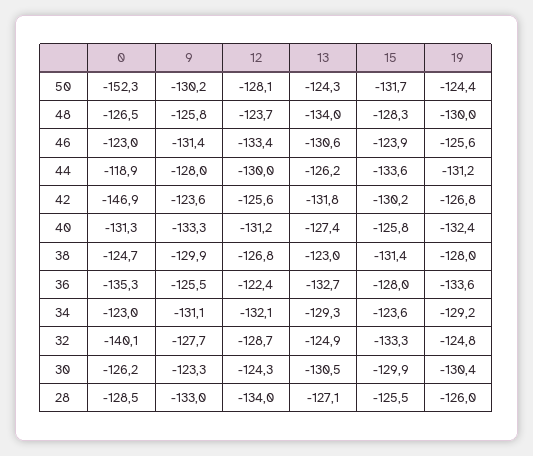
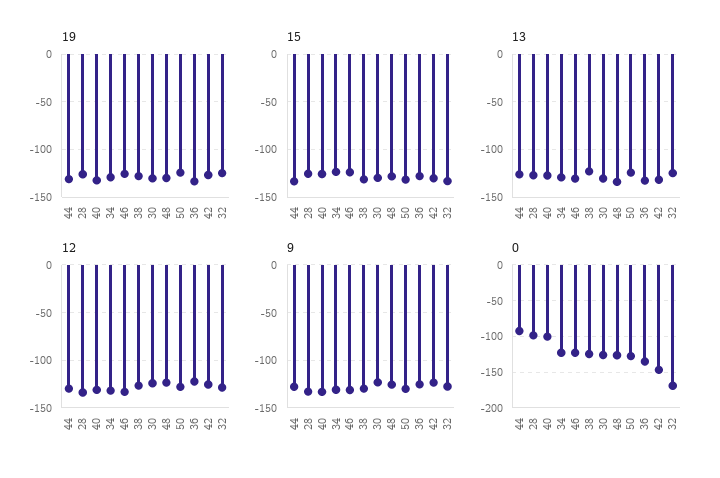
  {
    "0": {
-     "50": -152.3,
+     "50": -130,
      "48": -126.5,
      "46": -123,
-     "44": -118.9,
+     "44": -90,
      "42": -146.9,
-     "40": -131.3,
+     "40": -100,
      "38": -124.7,
      "36": -135.3,
      "34": -123,
-     "32": -140.1,
+     "32": -170,
      "30": -126.2,
-     "28": -128.5
+     "28": -100
    },
    "9": {
      "50": -130.2,
      "48": -125.8,
      "46": -131.4,
      "44": -128,
      "42": -123.6,
      "40": -133.3,
      "38": -129.9,
      "36": -125.5,
      "34": -131.1,
      "32": -127.7,
      "30": -123.3,
      "28": -133
    },
    "12": {
      "50": -128.1,
      "48": -123.7,
      "46": -133.4,
      "44": -130,
      "42": -125.6,
      "40": -131.2,
      "38": -126.8,
      "36": -122.4,
      "34": -132.1,
      "32": -128.7,
      "30": -124.3,
      "28": -134
    },
    "13": {
      "50": -124.3,
      "48": -134,
      "46": -130.6,
      "44": -126.2,
      "42": -131.8,
      "40": -127.4,
      "38": -123,
      "36": -132.7,
      "34": -129.3,
      "32": -124.9,
      "30": -130.5,
      "28": -127.1
    },
    "15": {
      "50": -131.7,
      "48": -128.3,
      "46": -123.9,
      "44": -133.6,
      "42": -130.2,
      "40": -125.8,
      "38": -131.4,
      "36": -128,
      "34": -123.6,
      "32": -133.3,
      "30": -129.9,
      "28": -125.5
    },
    "19": {
      "50": -124.4,
      "48": -130,
      "46": -125.6,
      "44": -131.2,
      "42": -126.8,
      "40": -132.4,
      "38": -128,
      "36": -133.6,
      "34": -129.2,
      "32": -124.8,
      "30": -130.4,
      "28": -126
    }
  }

